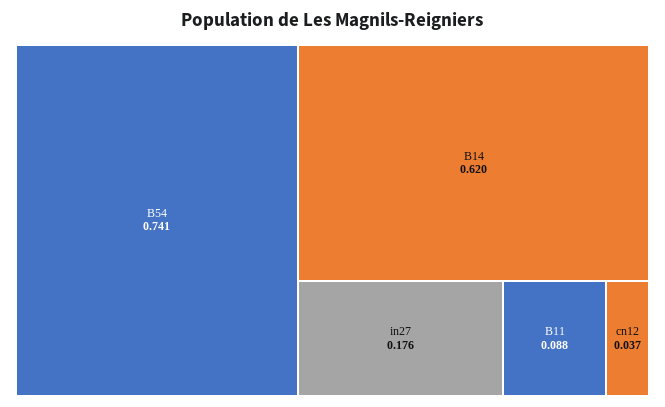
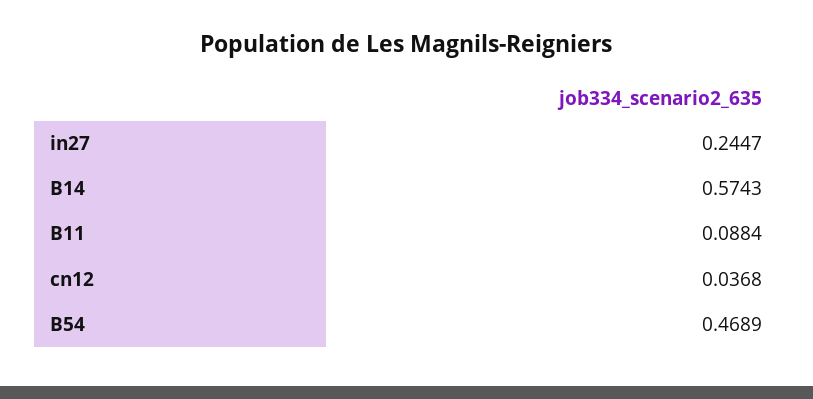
  {
-   "B54": 0.741,
+   "B54": 0.4689,
-   "B14": 0.62,
+   "B14": 0.5743,
-   "in27": 0.176,
+   "in27": 0.2447,
    "B11": 0.0884,
    "cn12": 0.0368
  }

